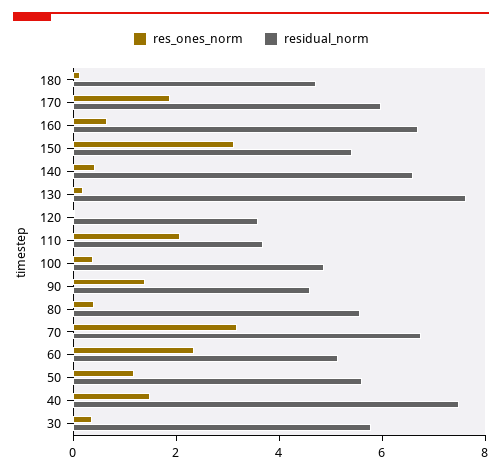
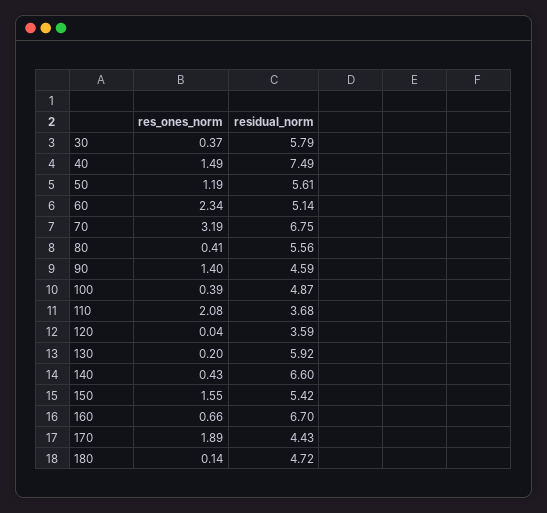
  {
    "res_ones_norm": {
      "180": 0.14,
      "170": 1.89,
      "160": 0.66,
-     "150": 3,
+     "150": 1.55,
      "140": 0.43,
      "130": 0.2,
      "120": 0.04,
      "110": 2.08,
      "100": 0.39,
      "90": 1.4,
      "80": 0.41,
      "70": 3.19,
      "60": 2.34,
      "50": 1.19,
      "40": 1.49,
      "30": 0.37
    },
    "residual_norm": {
      "180": 4.72,
-     "170": 6,
+     "170": 4.43,
      "160": 6.7,
      "150": 5.42,
      "140": 6.6,
-     "130": 7.5,
+     "130": 5.92,
      "120": 3.59,
      "110": 3.68,
      "100": 4.87,
      "90": 4.59,
      "80": 5.56,
      "70": 6.75,
      "60": 5.14,
      "50": 5.61,
      "40": 7.49,
      "30": 5.79
    }
  }

